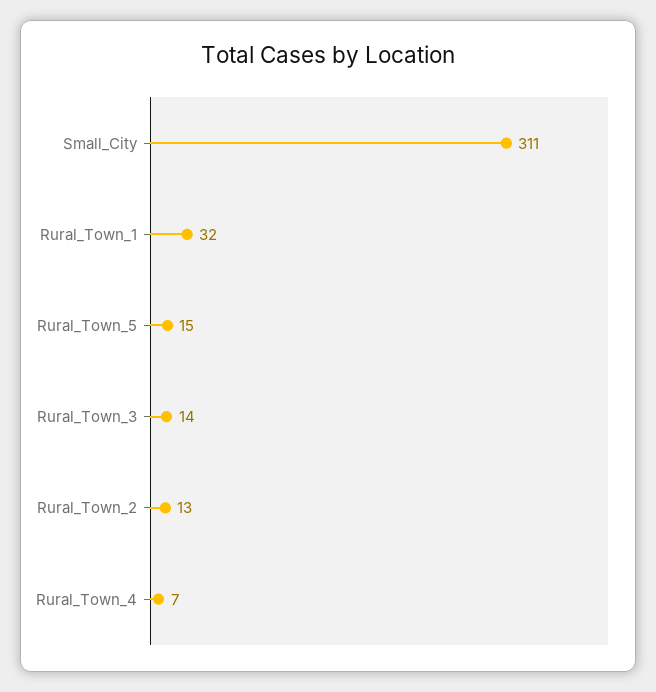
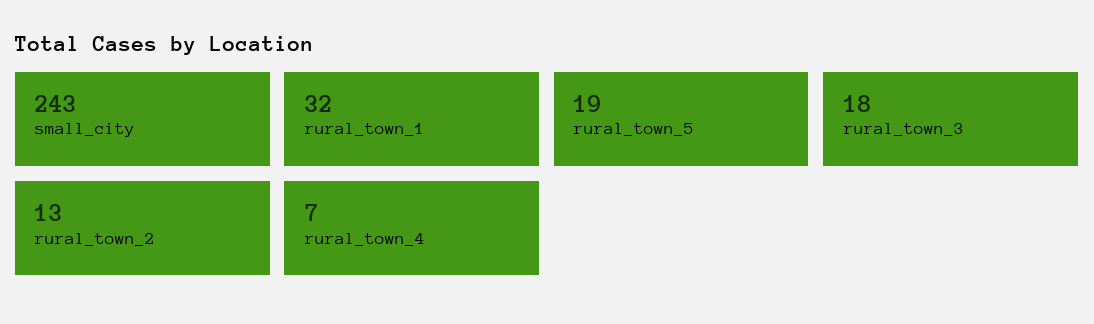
  {
-   "Small_City": 311,
+   "Small_City": 243,
    "Rural_Town_1": 32,
-   "Rural_Town_5": 15,
+   "Rural_Town_5": 19,
-   "Rural_Town_3": 14,
+   "Rural_Town_3": 18,
    "Rural_Town_2": 13,
    "Rural_Town_4": 7
  }

